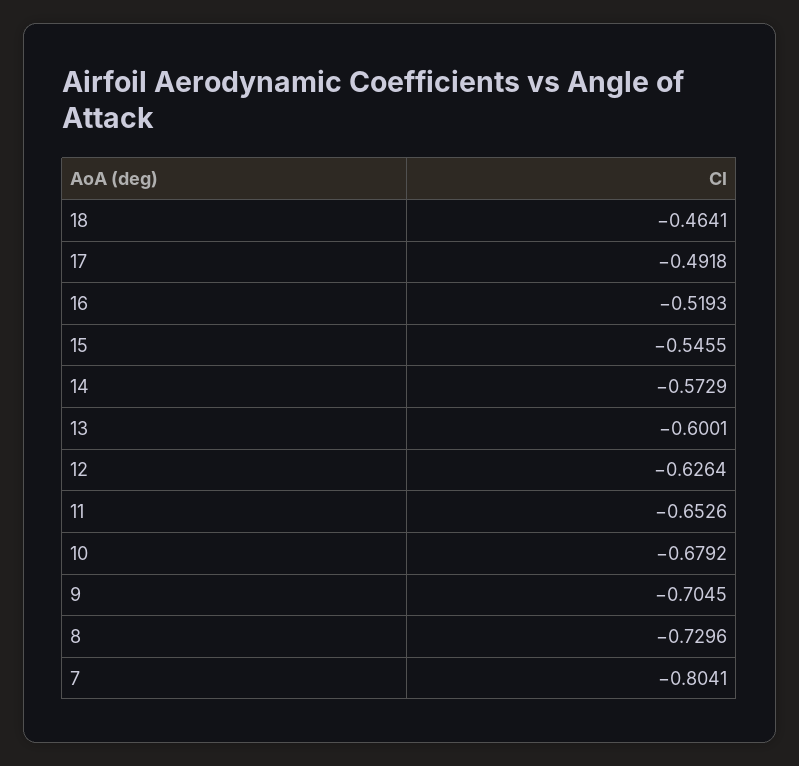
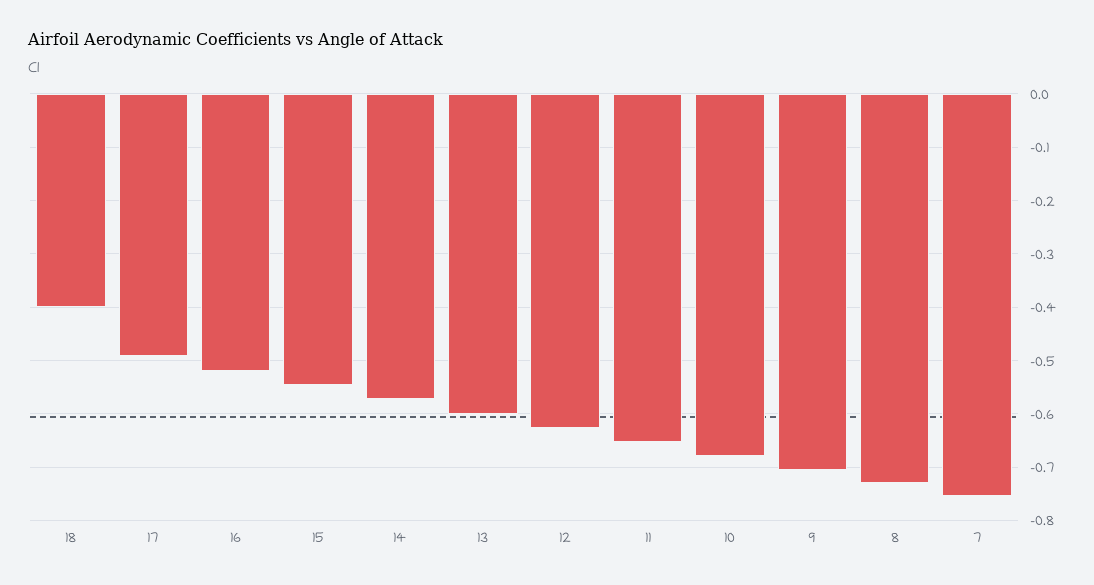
  {
-   "18": -0.4641,
+   "18": -0.4,
    "17": -0.4918,
    "16": -0.5193,
    "15": -0.5455,
    "14": -0.5729,
    "13": -0.6001,
    "12": -0.6264,
    "11": -0.6526,
    "10": -0.6792,
    "9": -0.7045,
    "8": -0.7296,
-   "7": -0.8041
+   "7": -0.76
  }

